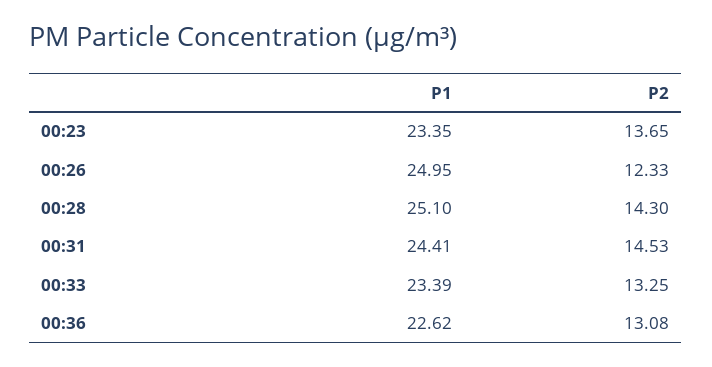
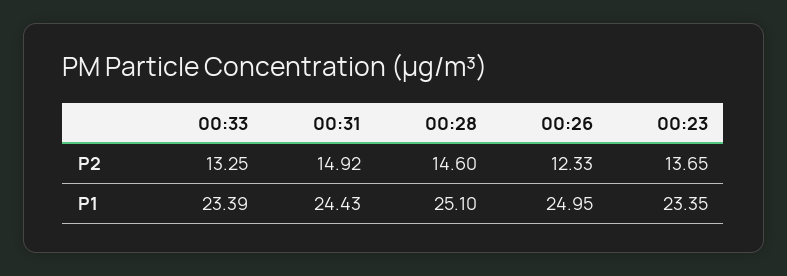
  {
    "P1": {
      "00:23": 23.35,
      "00:26": 24.95,
      "00:28": 25.1,
-     "00:31": 24.41,
+     "00:31": 24.43,
-     "00:33": 23.39,
+     "00:33": 23.39
-     "00:36": 22.62
    },
    "P2": {
      "00:23": 13.65,
      "00:26": 12.33,
-     "00:28": 14.3,
+     "00:28": 14.6,
-     "00:31": 14.53,
+     "00:31": 14.92,
-     "00:33": 13.25,
+     "00:33": 13.25
-     "00:36": 13.08
    }
  }

